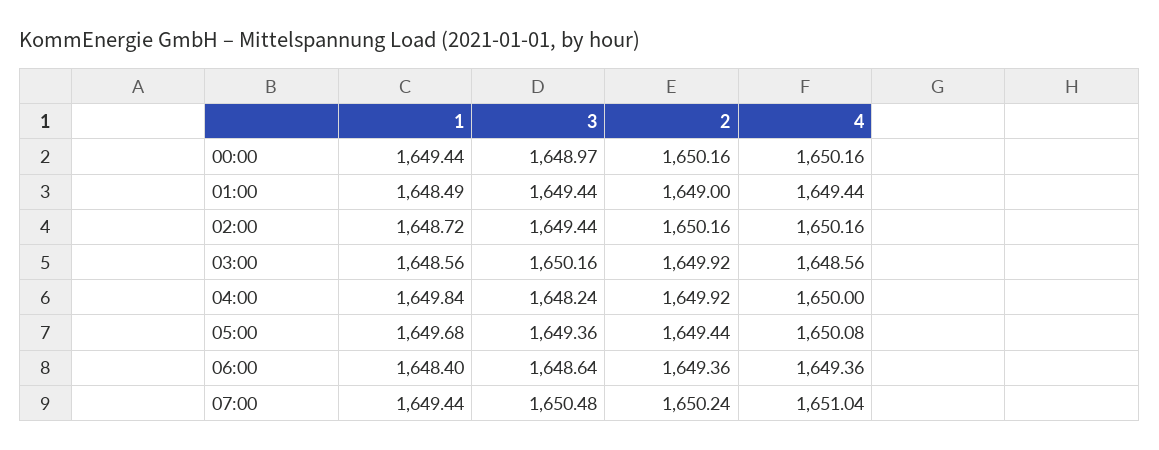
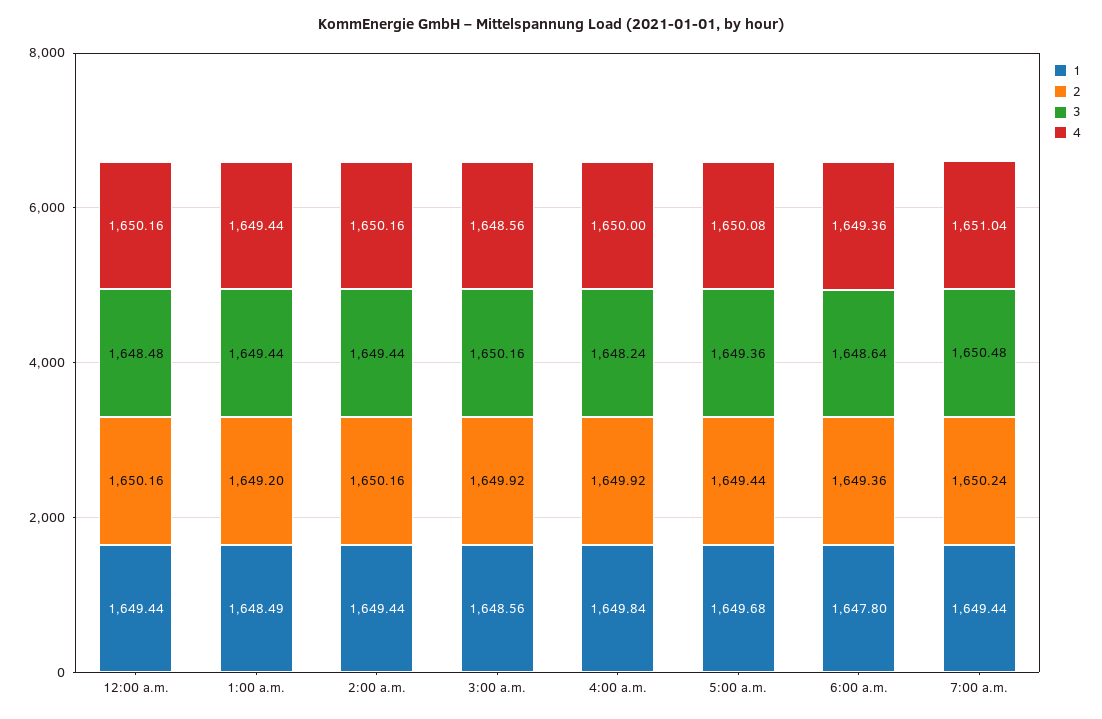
  {
    "1": {
      "00:00": 1649.44,
      "01:00": 1648.49,
-     "02:00": 1648.72,
+     "02:00": 1649.44,
      "03:00": 1648.56,
      "04:00": 1649.84,
      "05:00": 1649.68,
-     "06:00": 1648.4,
+     "06:00": 1647.8,
      "07:00": 1649.44
    },
    "3": {
-     "00:00": 1648.97,
+     "00:00": 1648.48,
      "01:00": 1649.44,
      "02:00": 1649.44,
      "03:00": 1650.16,
      "04:00": 1648.24,
      "05:00": 1649.36,
      "06:00": 1648.64,
      "07:00": 1650.48
    },
    "2": {
      "00:00": 1650.16,
-     "01:00": 1649,
+     "01:00": 1649.2,
      "02:00": 1650.16,
      "03:00": 1649.92,
      "04:00": 1649.92,
      "05:00": 1649.44,
      "06:00": 1649.36,
      "07:00": 1650.24
    },
    "4": {
      "00:00": 1650.16,
      "01:00": 1649.44,
      "02:00": 1650.16,
      "03:00": 1648.56,
      "04:00": 1650,
      "05:00": 1650.08,
      "06:00": 1649.36,
      "07:00": 1651.04
    }
  }

